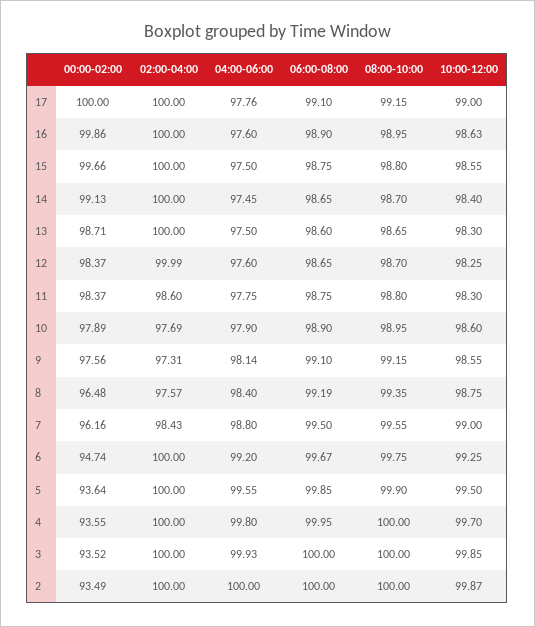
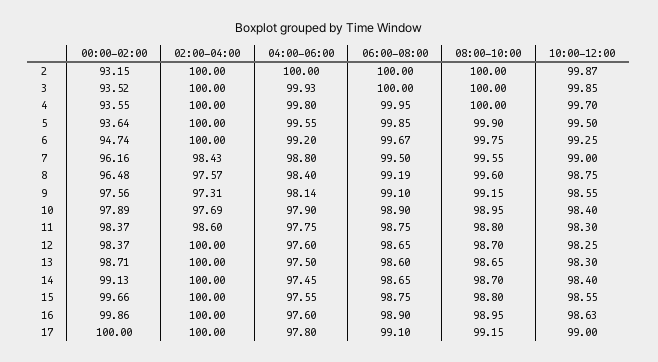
  {
    "00:00-02:00": {
      "17": 100,
      "16": 99.86,
      "15": 99.66,
      "14": 99.13,
      "13": 98.71,
      "12": 98.37,
      "11": 98.37,
      "10": 97.89,
      "9": 97.56,
      "8": 96.48,
      "7": 96.16,
      "6": 94.74,
      "5": 93.64,
      "4": 93.55,
      "3": 93.52,
-     "2": 93.49
+     "2": 93.15
    },
    "02:00-04:00": {
      "17": 100,
      "16": 100,
      "15": 100,
      "14": 100,
      "13": 100,
-     "12": 99.99,
+     "12": 100,
      "11": 98.6,
      "10": 97.69,
      "9": 97.31,
      "8": 97.57,
      "7": 98.43,
      "6": 100,
      "5": 100,
      "4": 100,
      "3": 100,
      "2": 100
    },
    "04:00-06:00": {
-     "17": 97.76,
+     "17": 97.8,
      "16": 97.6,
-     "15": 97.5,
+     "15": 97.55,
      "14": 97.45,
      "13": 97.5,
      "12": 97.6,
      "11": 97.75,
      "10": 97.9,
      "9": 98.14,
      "8": 98.4,
      "7": 98.8,
      "6": 99.2,
      "5": 99.55,
      "4": 99.8,
      "3": 99.93,
      "2": 100
    },
    "06:00-08:00": {
      "17": 99.1,
      "16": 98.9,
      "15": 98.75,
      "14": 98.65,
      "13": 98.6,
      "12": 98.65,
      "11": 98.75,
      "10": 98.9,
      "9": 99.1,
      "8": 99.19,
      "7": 99.5,
      "6": 99.67,
      "5": 99.85,
      "4": 99.95,
      "3": 100,
      "2": 100
    },
    "08:00-10:00": {
      "17": 99.15,
      "16": 98.95,
      "15": 98.8,
      "14": 98.7,
      "13": 98.65,
      "12": 98.7,
      "11": 98.8,
      "10": 98.95,
      "9": 99.15,
-     "8": 99.35,
+     "8": 99.6,
      "7": 99.55,
      "6": 99.75,
      "5": 99.9,
      "4": 100,
      "3": 100,
      "2": 100
    },
    "10:00-12:00": {
      "17": 99,
      "16": 98.63,
      "15": 98.55,
      "14": 98.4,
      "13": 98.3,
      "12": 98.25,
      "11": 98.3,
-     "10": 98.6,
+     "10": 98.4,
      "9": 98.55,
      "8": 98.75,
      "7": 99,
      "6": 99.25,
      "5": 99.5,
      "4": 99.7,
      "3": 99.85,
      "2": 99.87
    }
  }

